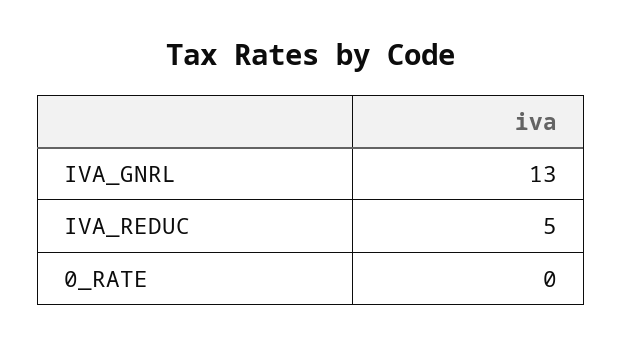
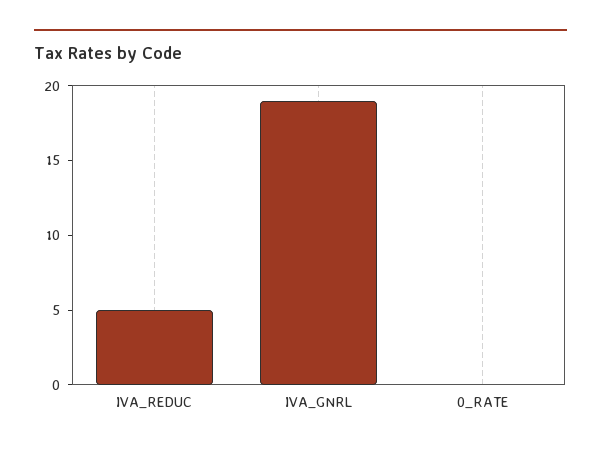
  {
-   "IVA_GNRL": 13,
+   "IVA_GNRL": 19,
    "IVA_REDUC": 5,
    "0_RATE": 0
  }

